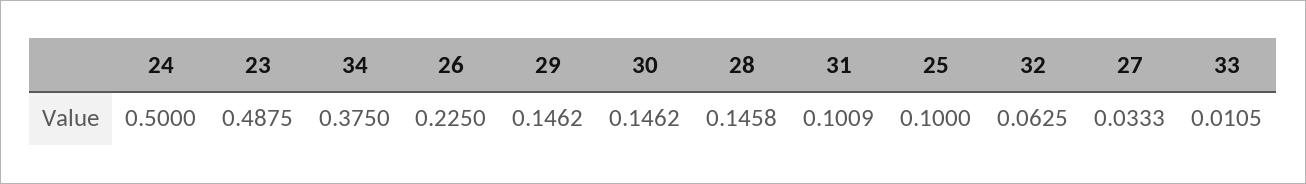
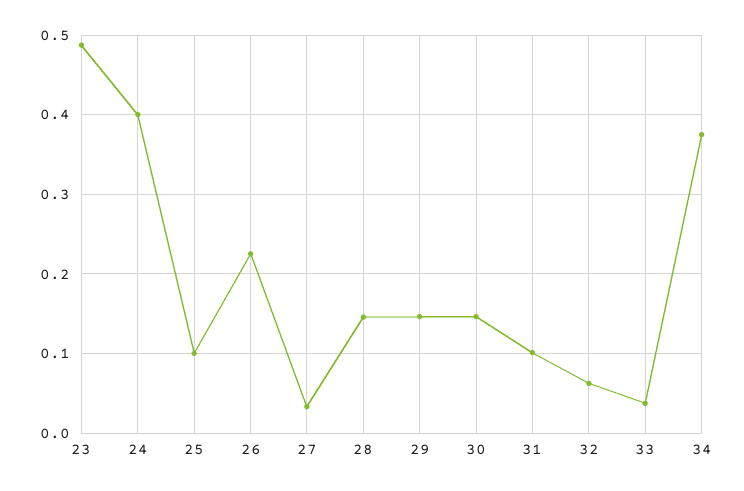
  {
-   "24": 0.5,
+   "24": 0.4,
    "23": 0.4875,
    "34": 0.375,
    "26": 0.225,
    "29": 0.1462,
    "30": 0.1462,
    "28": 0.1458,
    "31": 0.1009,
    "25": 0.1,
    "32": 0.0625,
    "27": 0.0333,
-   "33": 0.0105
+   "33": 0.04
  }

